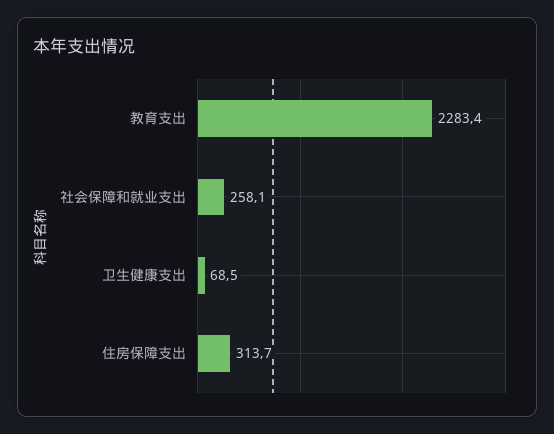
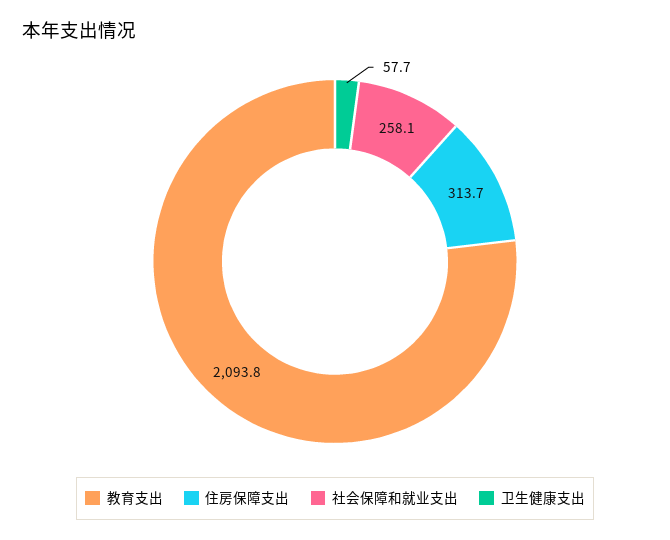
  {
-   "教育支出": 2283.4,
+   "教育支出": 2093.8,
    "社会保障和就业支出": 258.1,
-   "卫生健康支出": 68.5,
+   "卫生健康支出": 57.7,
    "住房保障支出": 313.7
  }

